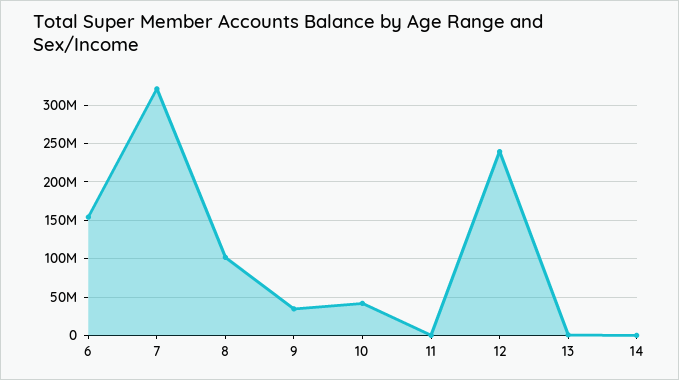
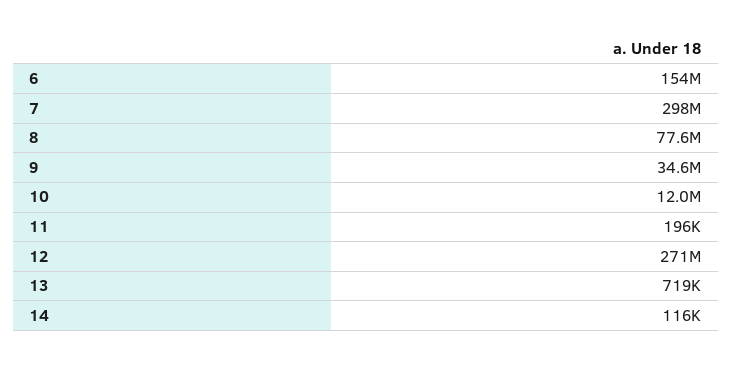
  {
    "6": 154000000,
-   "7": 320000000,
+   "7": 298000000,
-   "8": 100000000,
+   "8": 77600000,
    "9": 34600000,
-   "10": 40000000,
+   "10": 12000000,
    "11": 196000,
-   "12": 240000000,
+   "12": 271000000,
    "13": 719000,
    "14": 116000
  }

